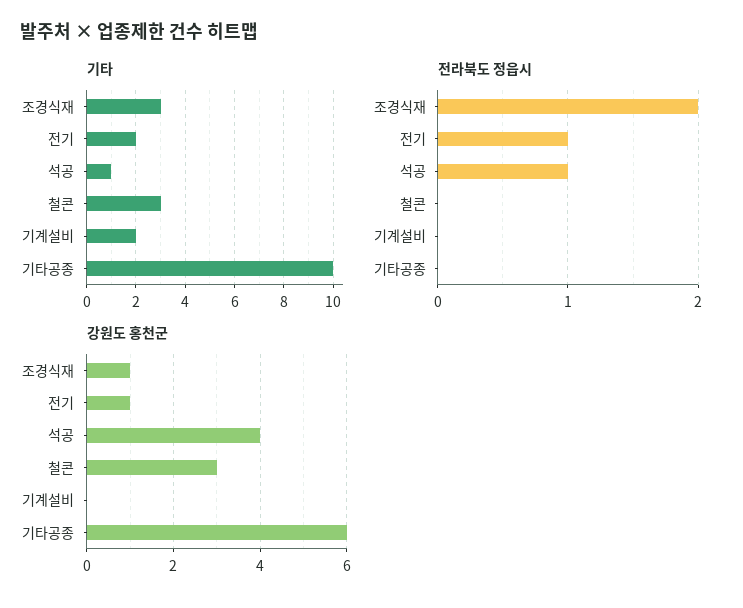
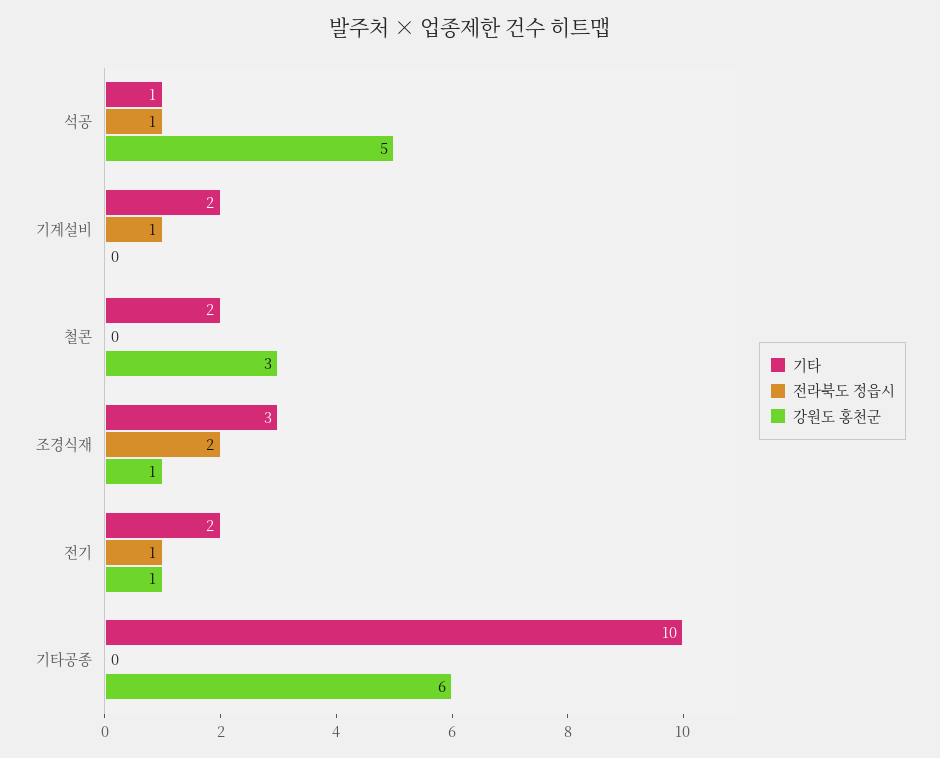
  {
    "기타": {
      "조경식재": 3,
      "전기": 2,
      "석공": 1,
-     "철콘": 3,
+     "철콘": 2,
      "기계설비": 2,
      "기타공종": 10
    },
    "전라북도 정읍시": {
      "조경식재": 2,
      "전기": 1,
      "석공": 1,
      "철콘": 0,
-     "기계설비": 0,
+     "기계설비": 1,
      "기타공종": 0
    },
    "강원도 홍천군": {
      "조경식재": 1,
      "전기": 1,
-     "석공": 4,
+     "석공": 5,
      "철콘": 3,
      "기계설비": 0,
      "기타공종": 6
    }
  }

